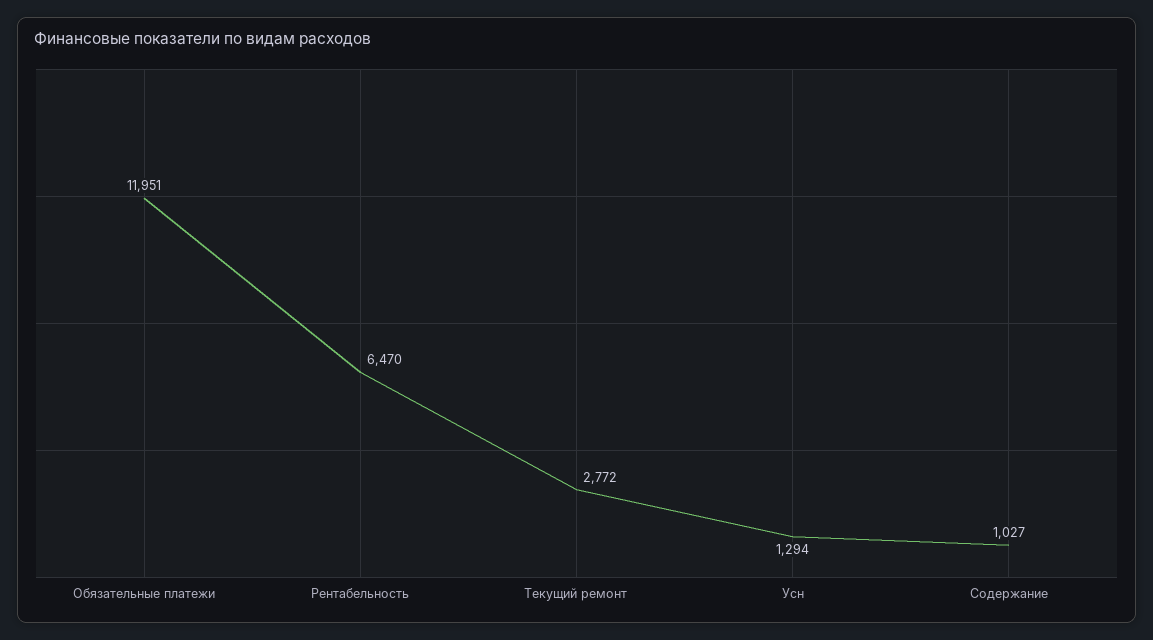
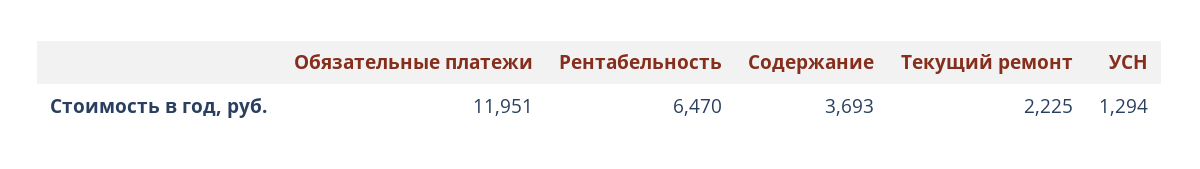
  {
    "Обязательные платежи": 11951,
    "Рентабельность": 6470,
-   "Текущий ремонт": 2772,
+   "Текущий ремонт": 2225,
    "Усн": 1294,
-   "Содержание": 1027
+   "Содержание": 3693
  }

